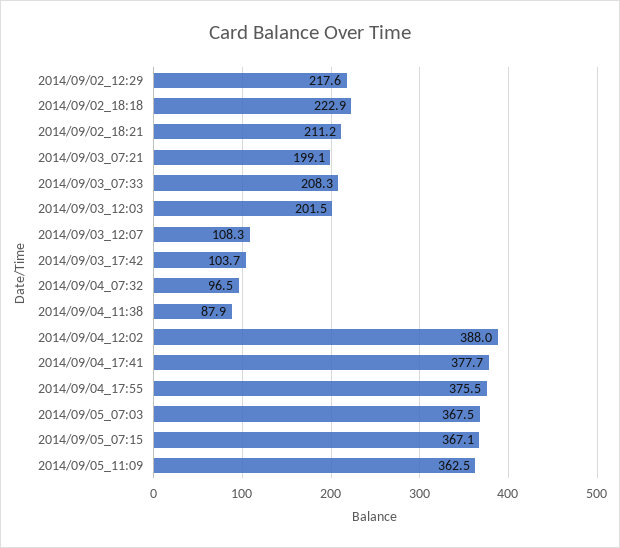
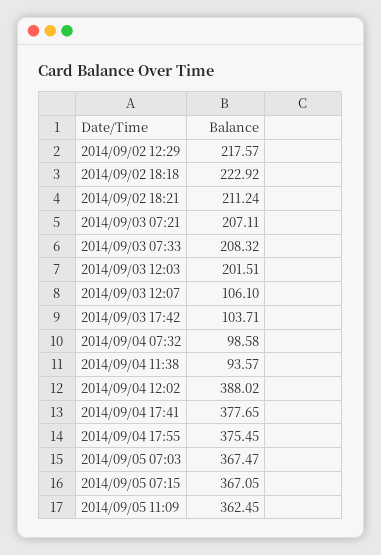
  {
    "2014/09/02_12:29": 217.57,
    "2014/09/02_18:18": 222.92,
    "2014/09/02_18:21": 211.24,
-   "2014/09/03_07:21": 199.1,
+   "2014/09/03_07:21": 207.11,
    "2014/09/03_07:33": 208.32,
    "2014/09/03_12:03": 201.51,
-   "2014/09/03_12:07": 108.3,
+   "2014/09/03_12:07": 106.1,
    "2014/09/03_17:42": 103.71,
-   "2014/09/04_07:32": 96.5,
+   "2014/09/04_07:32": 98.58,
-   "2014/09/04_11:38": 87.9,
+   "2014/09/04_11:38": 93.57,
    "2014/09/04_12:02": 388.02,
    "2014/09/04_17:41": 377.65,
    "2014/09/04_17:55": 375.45,
    "2014/09/05_07:03": 367.47,
    "2014/09/05_07:15": 367.05,
    "2014/09/05_11:09": 362.45
  }

